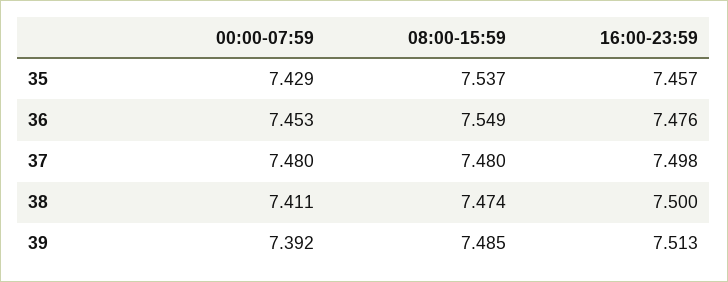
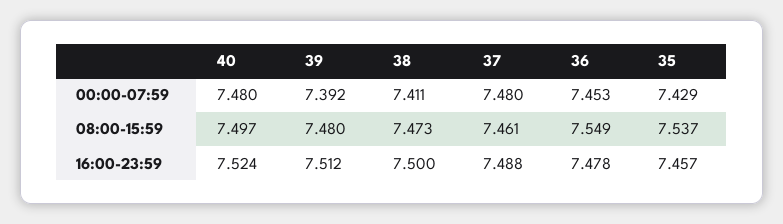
  {
    "00:00-07:59": {
      "35": 7.429,
      "36": 7.453,
      "37": 7.48,
      "38": 7.411,
-     "39": 7.392
+     "39": 7.392,
+     "40": 7.48
    },
    "08:00-15:59": {
      "35": 7.537,
      "36": 7.549,
-     "37": 7.48,
+     "37": 7.461,
-     "38": 7.474,
+     "38": 7.473,
-     "39": 7.485
+     "39": 7.48,
+     "40": 7.497
    },
    "16:00-23:59": {
      "35": 7.457,
-     "36": 7.476,
+     "36": 7.478,
-     "37": 7.498,
+     "37": 7.488,
      "38": 7.5,
-     "39": 7.513
+     "39": 7.512,
+     "40": 7.524
    }
  }

